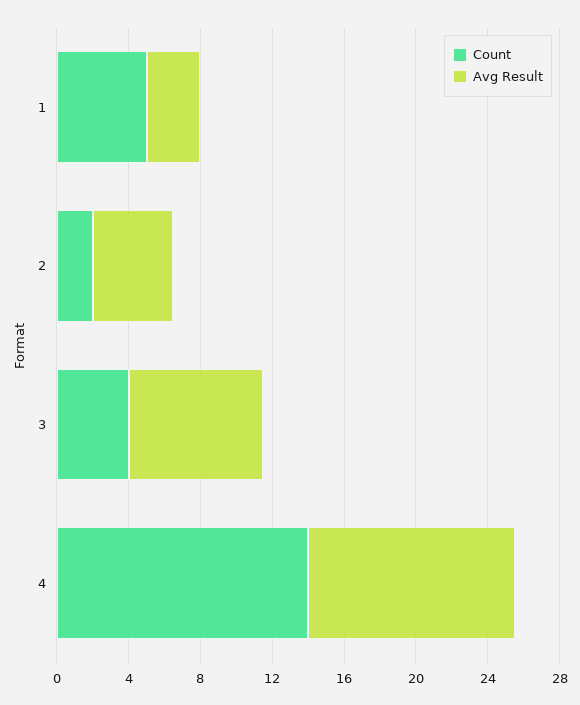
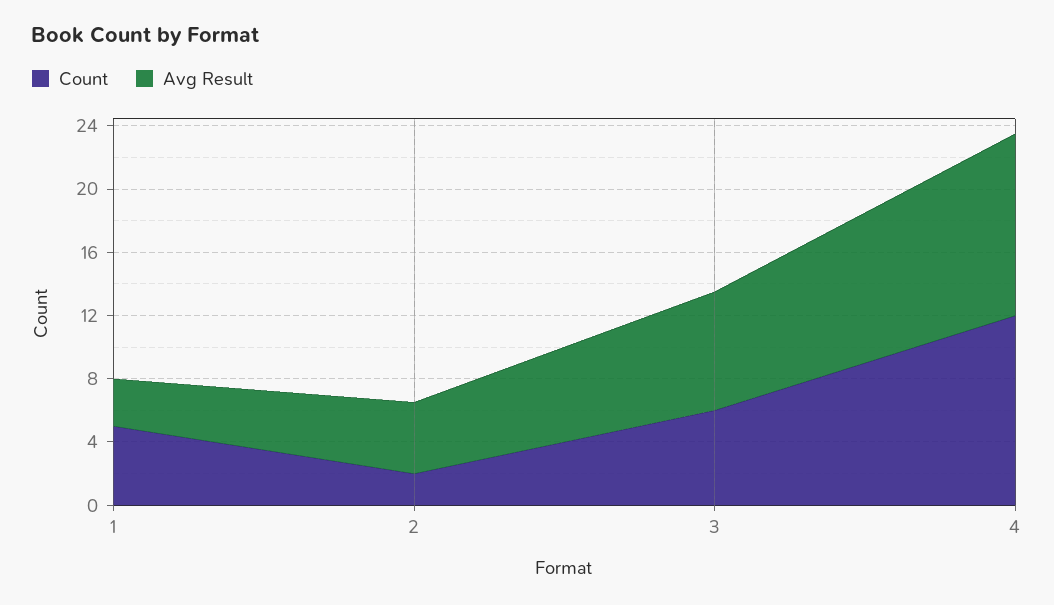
  {
    "Count": {
      "1": 5,
      "2": 2,
-     "3": 4,
+     "3": 6,
-     "4": 14
+     "4": 12
    },
    "Avg Result": {
      "1": 3,
      "2": 5,
      "3": 8,
      "4": 12
    }
  }

